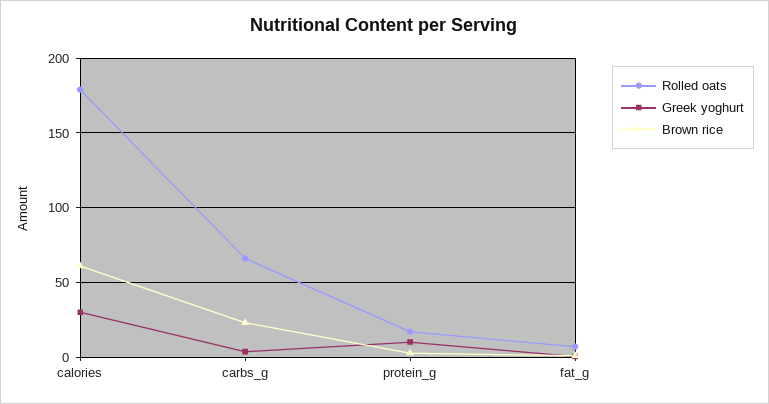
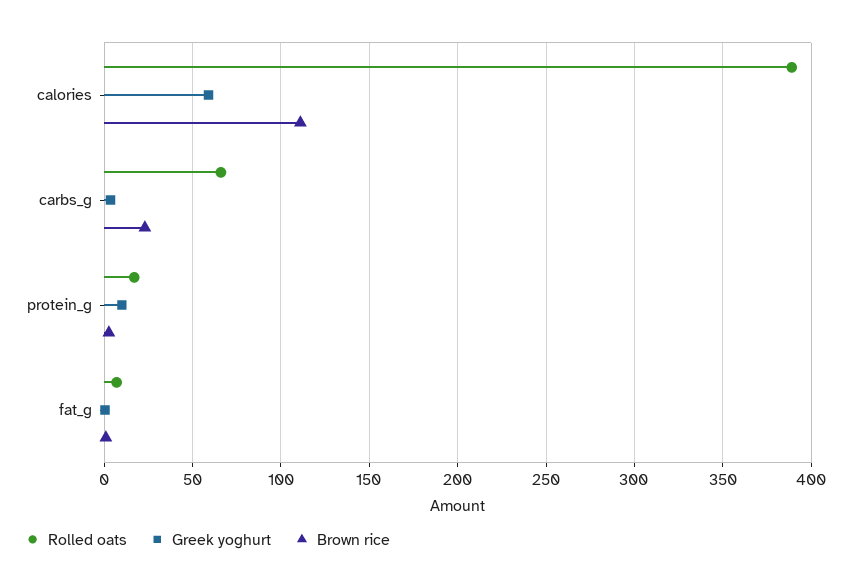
  {
    "Rolled oats": {
-     "calories": 180,
+     "calories": 390,
      "carbs_g": 65,
      "protein_g": 15,
      "fat_g": 5
    },
    "Greek yoghurt": {
-     "calories": 30,
+     "calories": 60,
      "carbs_g": 5,
      "protein_g": 10,
      "fat_g": 0
    },
    "Brown rice": {
-     "calories": 60,
+     "calories": 110,
      "carbs_g": 25,
      "protein_g": 5,
      "fat_g": 0
    }
  }

